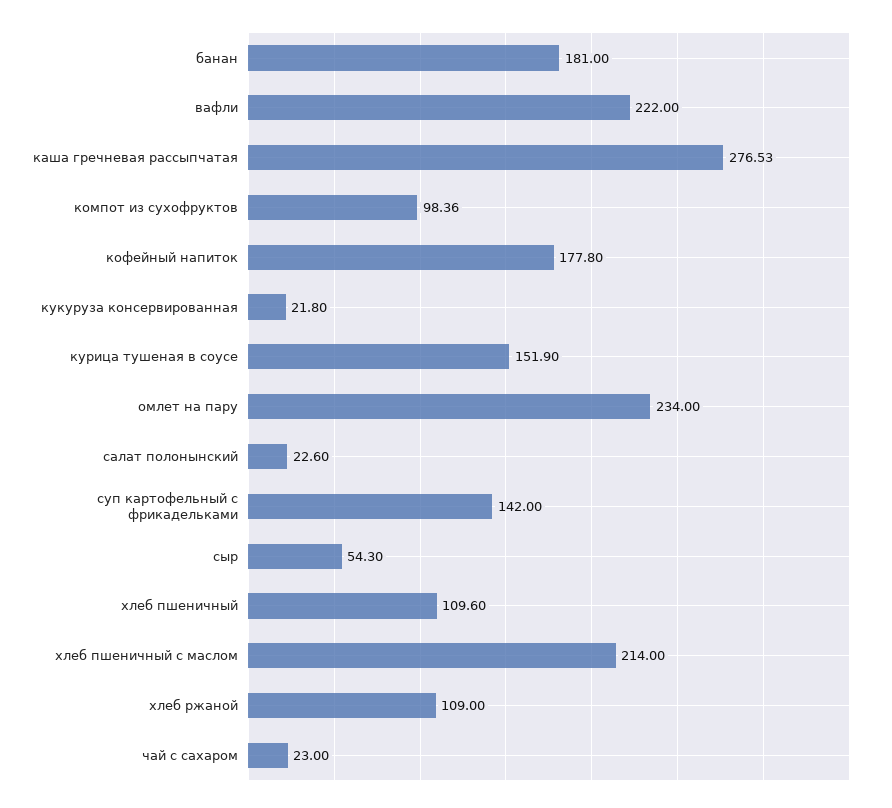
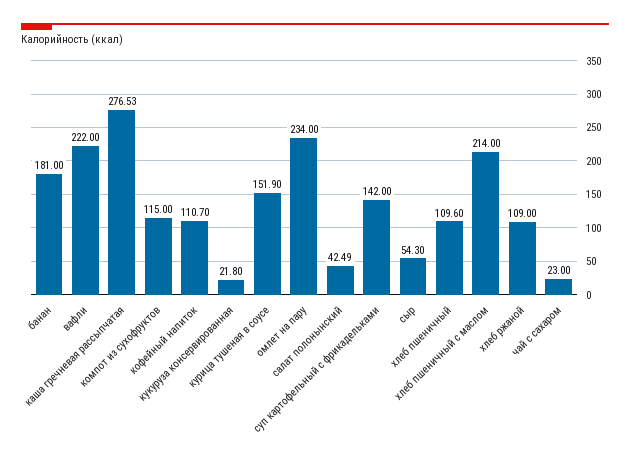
  {
    "банан": 181,
    "вафли": 222,
    "каша гречневая рассыпчатая": 276.53,
-   "компот из сухофруктов": 98.36,
+   "компот из сухофруктов": 115,
-   "кофейный напиток": 177.8,
+   "кофейный напиток": 110.7,
    "кукуруза консервированная": 21.8,
    "курица тушеная в соусе": 151.9,
    "омлет на пару": 234,
-   "салат полонынский": 22.6,
+   "салат полонынский": 42.49,
    "суп картофельный с фрикадельками": 142,
    "сыр": 54.3,
    "хлеб пшеничный": 109.6,
    "хлеб пшеничный с маслом": 214,
    "хлеб ржаной": 109,
    "чай с сахаром": 23
  }

